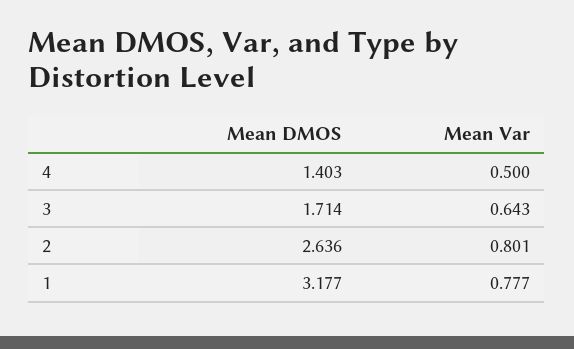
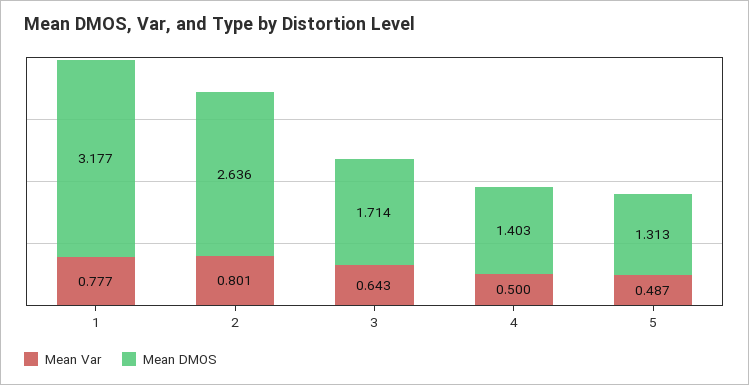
  {
    "Mean DMOS": {
      "4": 1.403,
      "3": 1.714,
      "2": 2.636,
-     "1": 3.177
+     "1": 3.177,
+     "5": 1.313
    },
    "Mean Var": {
      "4": 0.5,
      "3": 0.643,
      "2": 0.801,
-     "1": 0.777
+     "1": 0.777,
+     "5": 0.487
    }
  }

